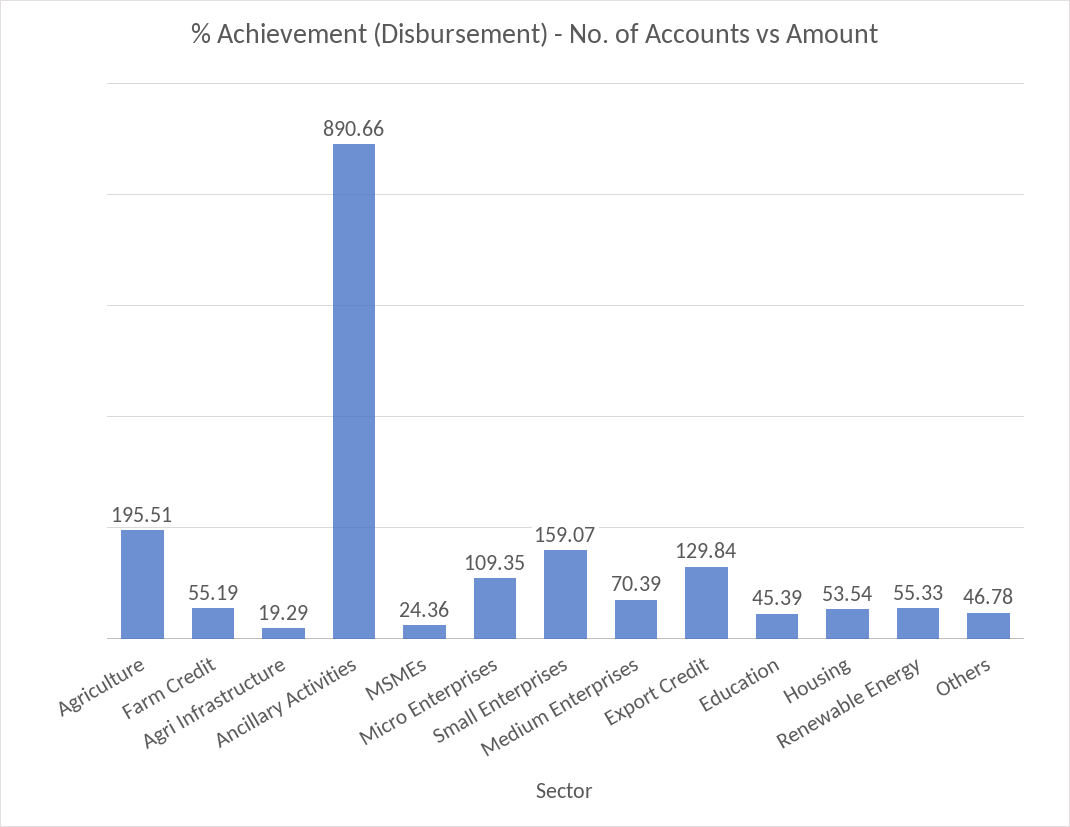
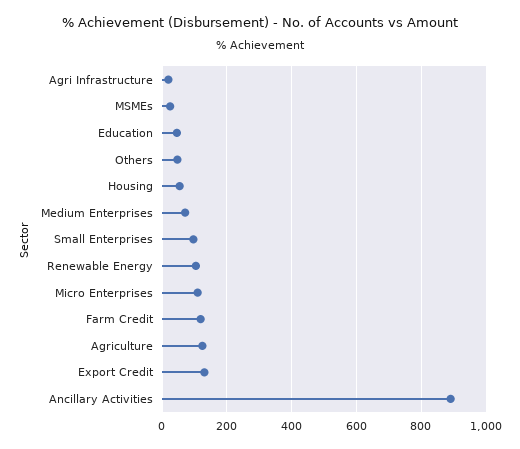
  {
-   "Agriculture": 195.51,
+   "Agriculture": 120,
-   "Farm Credit": 55.19,
+   "Farm Credit": 120,
    "Agri Infrastructure": 19.29,
    "Ancillary Activities": 890.66,
    "MSMEs": 24.36,
    "Micro Enterprises": 109.35,
-   "Small Enterprises": 159.07,
+   "Small Enterprises": 100,
    "Medium Enterprises": 70.39,
    "Export Credit": 129.84,
    "Education": 45.39,
    "Housing": 53.54,
-   "Renewable Energy": 55.33,
+   "Renewable Energy": 100,
    "Others": 46.78
  }

